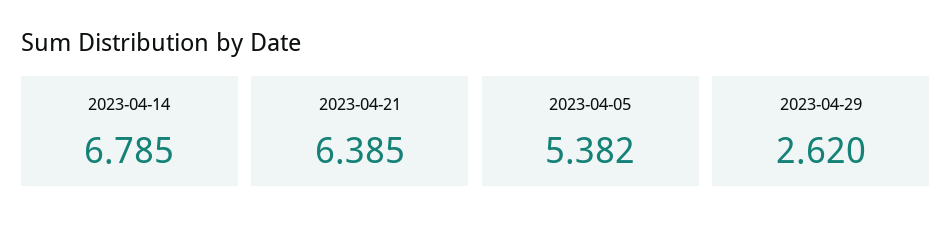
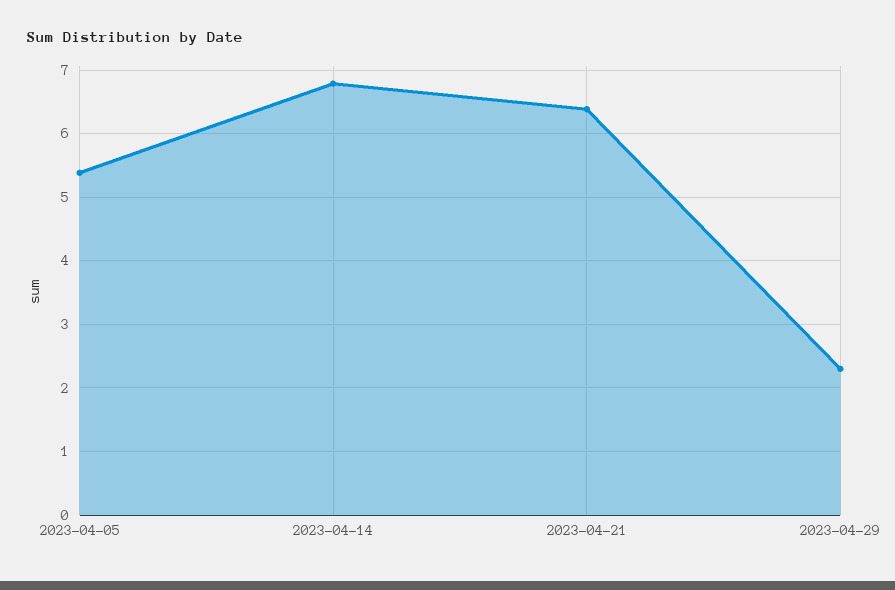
  {
    "2023-04-14": 6.785,
    "2023-04-21": 6.385,
    "2023-04-05": 5.382,
-   "2023-04-29": 2.62
+   "2023-04-29": 2.3
  }

